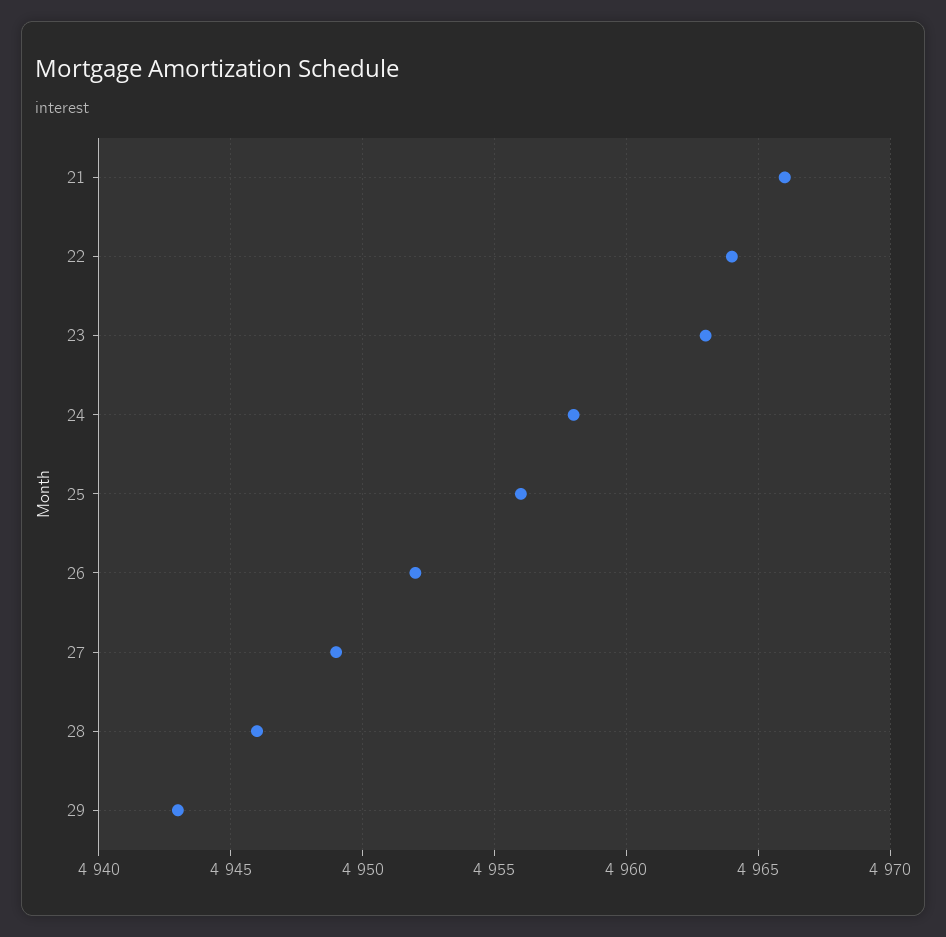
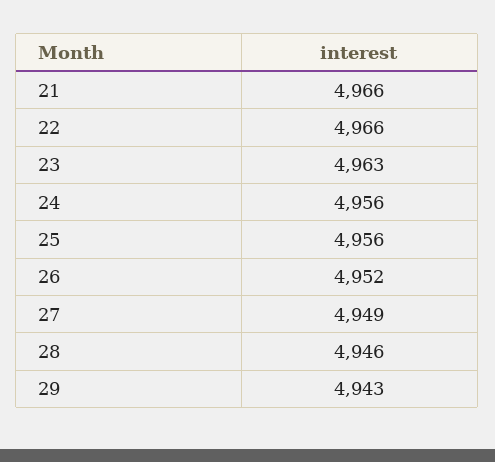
  {
    "21": 4966,
-   "22": 4964,
+   "22": 4966,
    "23": 4963,
-   "24": 4958,
+   "24": 4956,
    "25": 4956,
    "26": 4952,
    "27": 4949,
    "28": 4946,
    "29": 4943
  }

